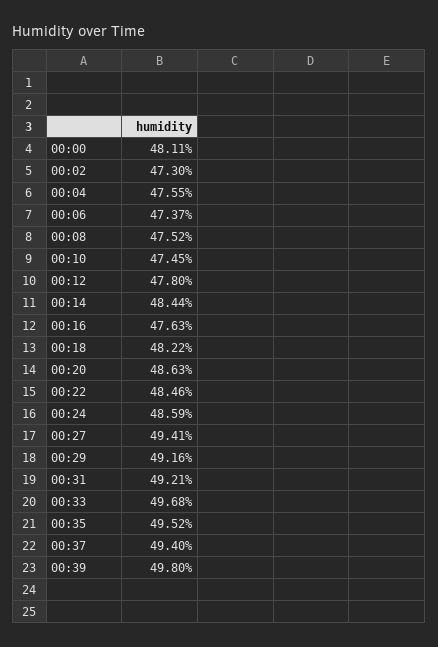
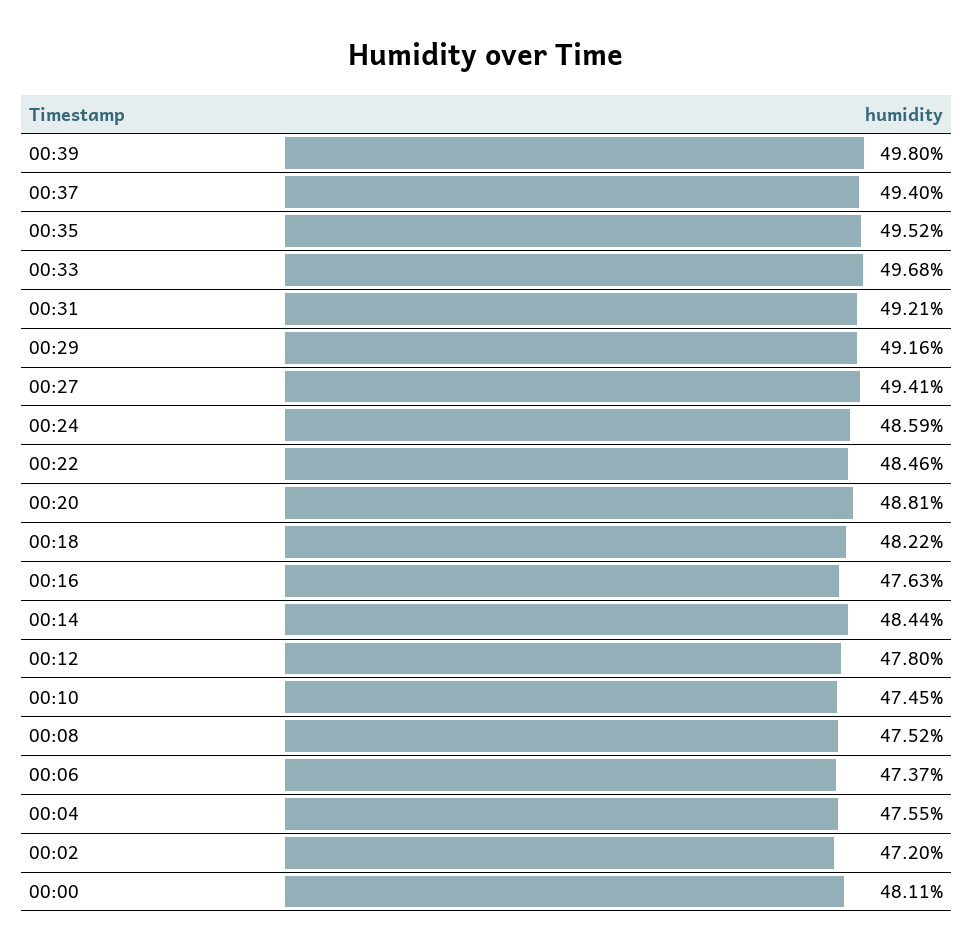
  {
    "00:00": 48.11,
-   "00:02": 47.3,
+   "00:02": 47.2,
    "00:04": 47.55,
    "00:06": 47.37,
    "00:08": 47.52,
    "00:10": 47.45,
    "00:12": 47.8,
    "00:14": 48.44,
    "00:16": 47.63,
    "00:18": 48.22,
-   "00:20": 48.63,
+   "00:20": 48.81,
    "00:22": 48.46,
    "00:24": 48.59,
    "00:27": 49.41,
    "00:29": 49.16,
    "00:31": 49.21,
    "00:33": 49.68,
    "00:35": 49.52,
    "00:37": 49.4,
    "00:39": 49.8
  }

